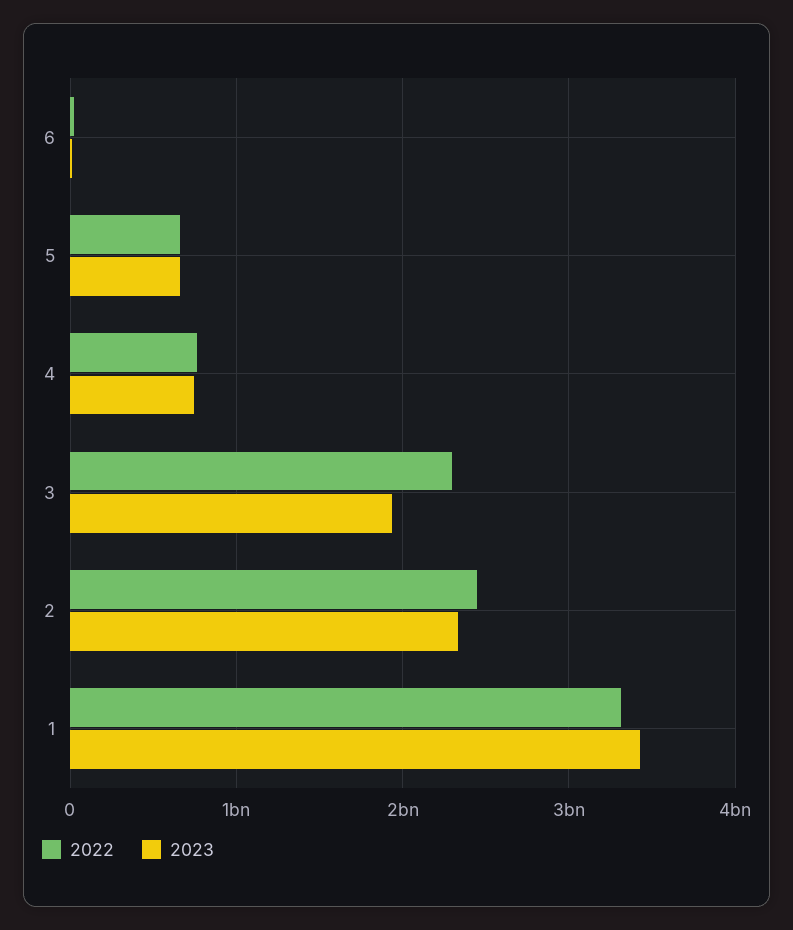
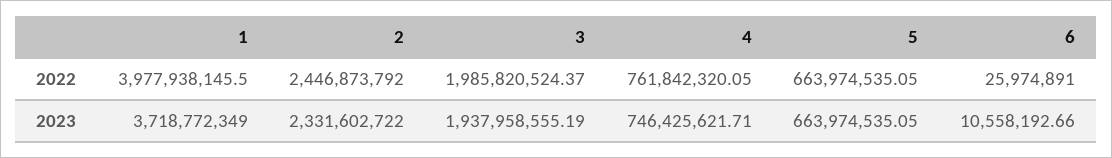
  {
    "2022": {
      "6": 25974891,
      "5": 663974535.05,
      "4": 761842320.05,
-     "3": 2300000000,
+     "3": 1985820524.37,
      "2": 2446873792,
-     "1": 3300000000
+     "1": 3977938145.5
    },
    "2023": {
      "6": 10558192.66,
      "5": 663974535.05,
      "4": 746425621.71,
      "3": 1937958555.19,
      "2": 2331602722,
-     "1": 3400000000
+     "1": 3718772349
    }
  }

